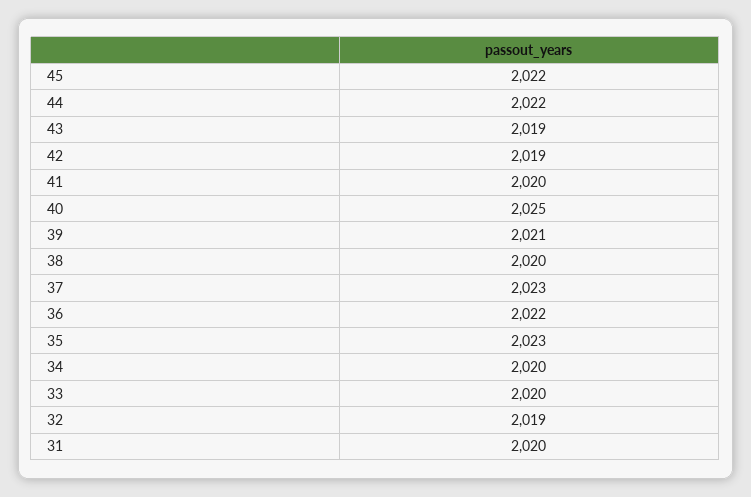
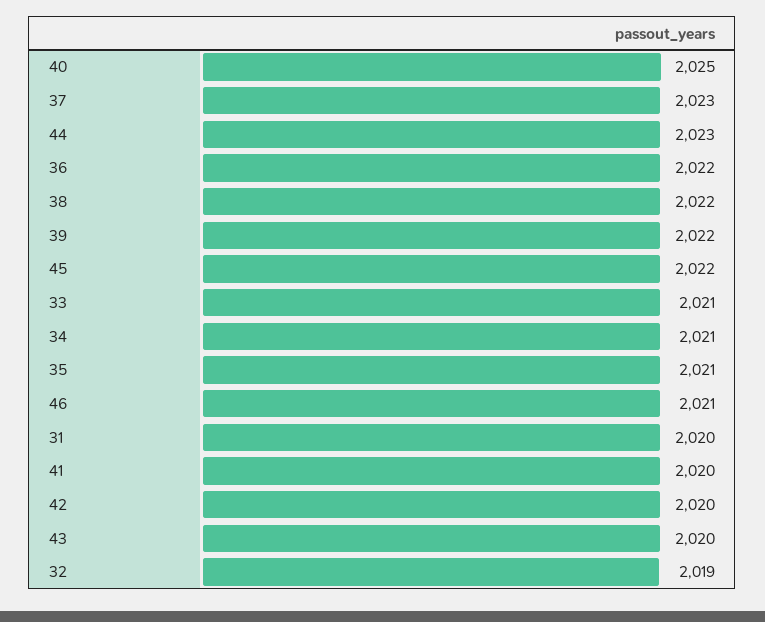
  {
    "45": 2022,
-   "44": 2022,
+   "44": 2023,
-   "43": 2019,
+   "43": 2020,
-   "42": 2019,
+   "42": 2020,
    "41": 2020,
    "40": 2025,
-   "39": 2021,
+   "39": 2022,
-   "38": 2020,
+   "38": 2022,
    "37": 2023,
    "36": 2022,
-   "35": 2023,
+   "35": 2021,
-   "34": 2020,
+   "34": 2021,
-   "33": 2020,
+   "33": 2021,
    "32": 2019,
-   "31": 2020
+   "31": 2020,
+   "46": 2021
  }

